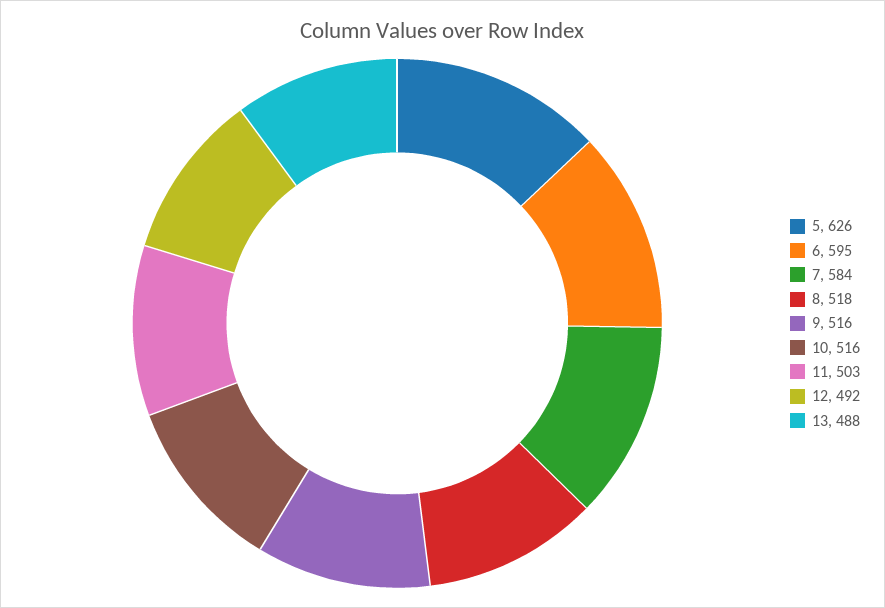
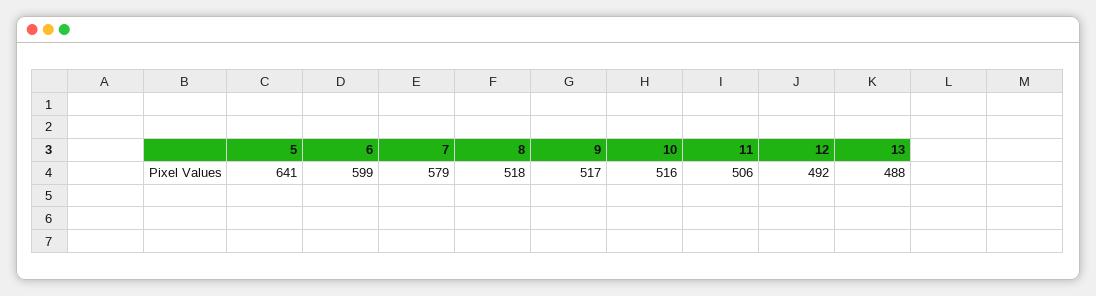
  {
-   "5": 626,
+   "5": 641,
-   "6": 595,
+   "6": 599,
-   "7": 584,
+   "7": 579,
    "8": 518,
-   "9": 516,
+   "9": 517,
    "10": 516,
-   "11": 503,
+   "11": 506,
    "12": 492,
    "13": 488
  }

